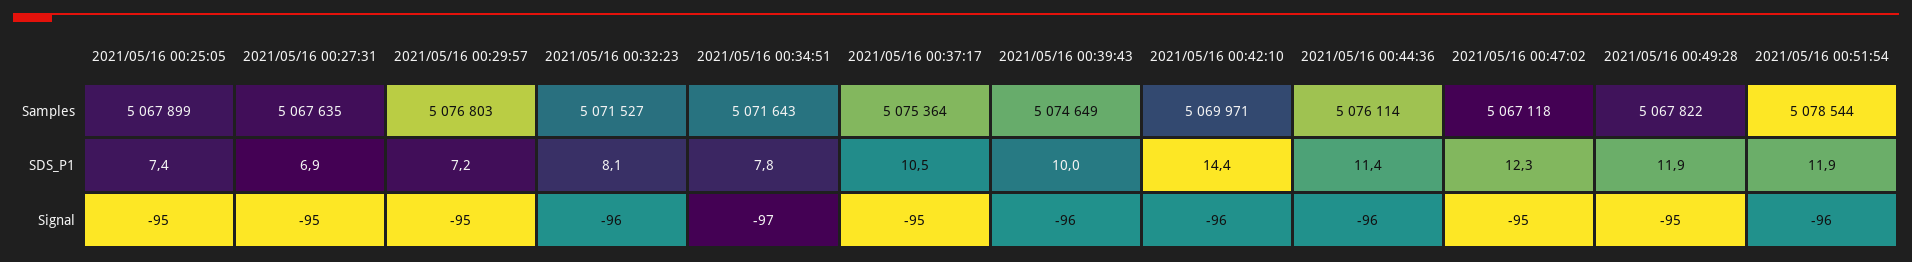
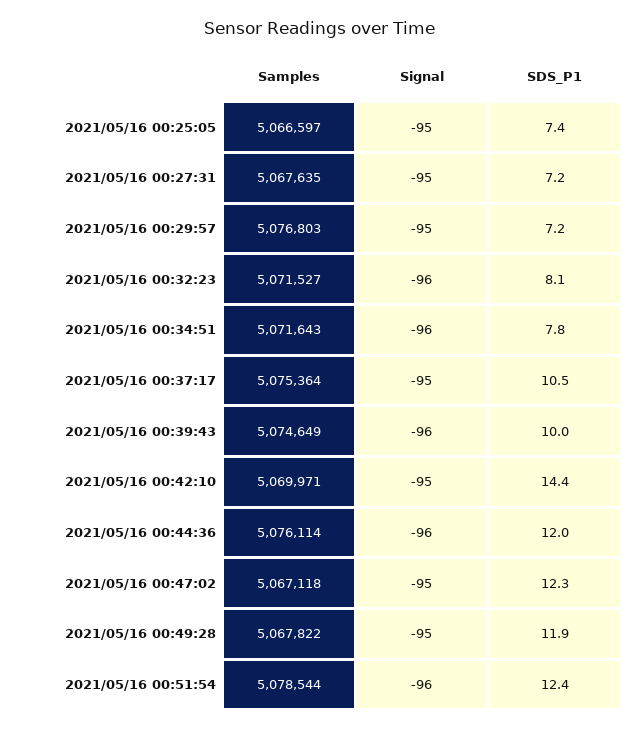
  {
    "2021/05/16 00:25:05": {
-     "Samples": 5067899,
+     "Samples": 5066597,
      "SDS_P1": 7.4,
      "Signal": -95
    },
    "2021/05/16 00:27:31": {
      "Samples": 5067635,
-     "SDS_P1": 6.9,
+     "SDS_P1": 7.2,
      "Signal": -95
    },
    "2021/05/16 00:29:57": {
      "Samples": 5076803,
      "SDS_P1": 7.2,
      "Signal": -95
    },
    "2021/05/16 00:32:23": {
      "Samples": 5071527,
      "SDS_P1": 8.1,
      "Signal": -96
    },
    "2021/05/16 00:34:51": {
      "Samples": 5071643,
      "SDS_P1": 7.8,
-     "Signal": -97
+     "Signal": -96
    },
    "2021/05/16 00:37:17": {
      "Samples": 5075364,
      "SDS_P1": 10.5,
      "Signal": -95
    },
    "2021/05/16 00:39:43": {
      "Samples": 5074649,
      "SDS_P1": 10,
      "Signal": -96
    },
    "2021/05/16 00:42:10": {
      "Samples": 5069971,
      "SDS_P1": 14.4,
-     "Signal": -96
+     "Signal": -95
    },
    "2021/05/16 00:44:36": {
      "Samples": 5076114,
-     "SDS_P1": 11.4,
+     "SDS_P1": 12,
      "Signal": -96
    },
    "2021/05/16 00:47:02": {
      "Samples": 5067118,
      "SDS_P1": 12.3,
      "Signal": -95
    },
    "2021/05/16 00:49:28": {
      "Samples": 5067822,
      "SDS_P1": 11.9,
      "Signal": -95
    },
    "2021/05/16 00:51:54": {
      "Samples": 5078544,
-     "SDS_P1": 11.9,
+     "SDS_P1": 12.4,
      "Signal": -96
    }
  }

